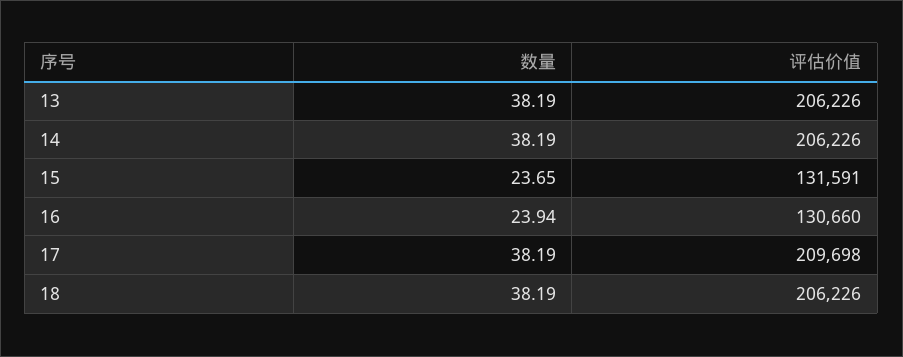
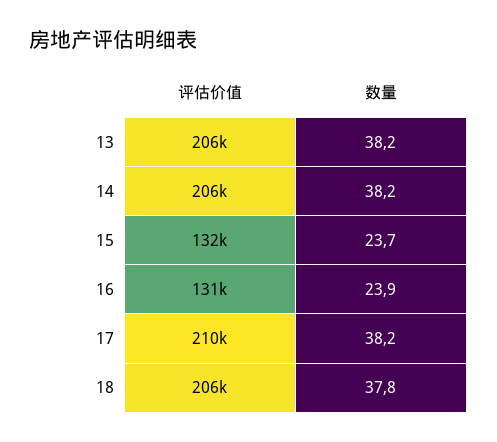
  {
    "数量": {
      "13": 38.19,
      "14": 38.19,
      "15": 23.65,
      "16": 23.94,
      "17": 38.19,
-     "18": 38.19
+     "18": 37.8
    },
    "评估价值": {
      "13": 206226,
      "14": 206226,
      "15": 131591,
      "16": 130660,
      "17": 209698,
      "18": 206226
    }
  }

